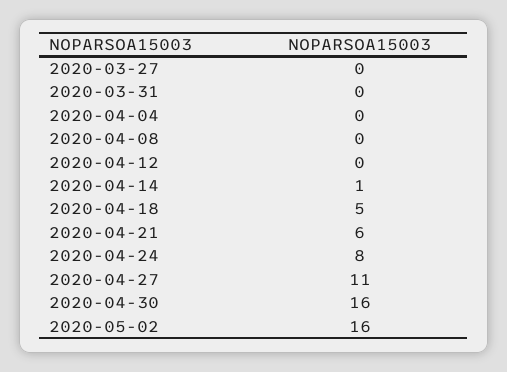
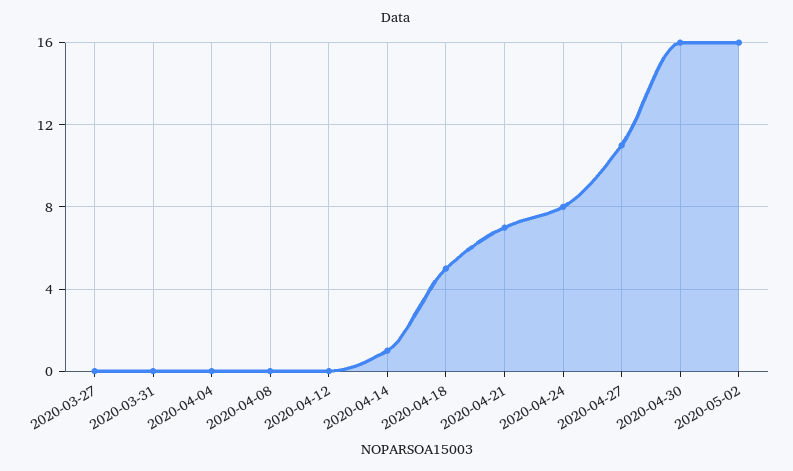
  {
    "2020-03-27": 0,
    "2020-03-31": 0,
    "2020-04-04": 0,
    "2020-04-08": 0,
    "2020-04-12": 0,
    "2020-04-14": 1,
    "2020-04-18": 5,
-   "2020-04-21": 6,
+   "2020-04-21": 7,
    "2020-04-24": 8,
    "2020-04-27": 11,
    "2020-04-30": 16,
    "2020-05-02": 16
  }

